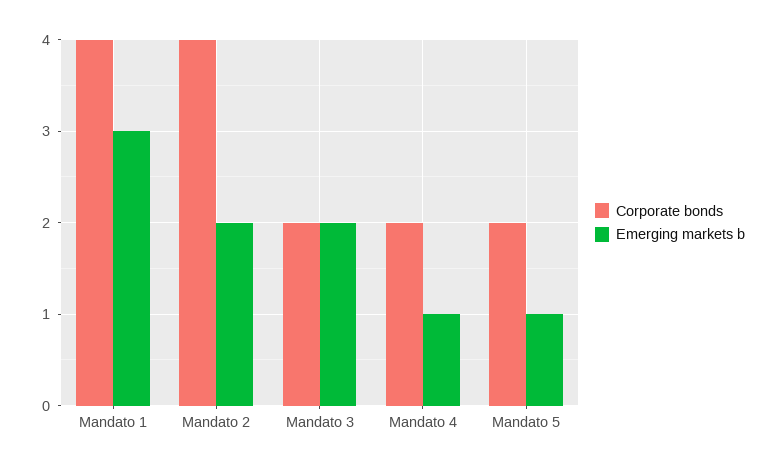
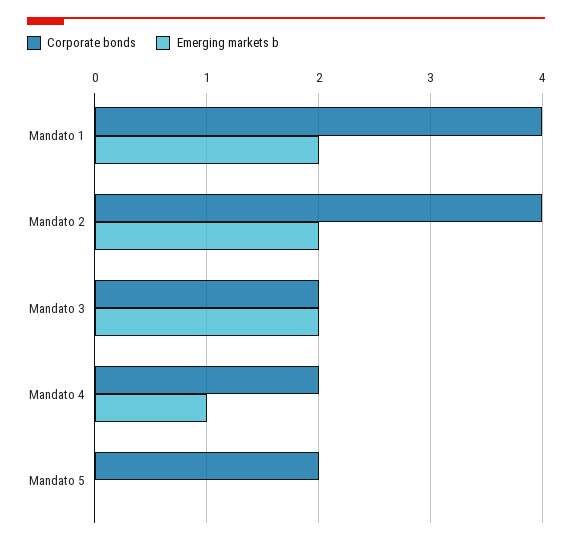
  {
    "Corporate bonds": {
      "Mandato 1": 4,
      "Mandato 2": 4,
      "Mandato 3": 2,
      "Mandato 4": 2,
      "Mandato 5": 2
    },
    "Emerging markets b": {
-     "Mandato 1": 3,
+     "Mandato 1": 2,
      "Mandato 2": 2,
      "Mandato 3": 2,
      "Mandato 4": 1,
-     "Mandato 5": 1
+     "Mandato 5": 0
    }
  }

